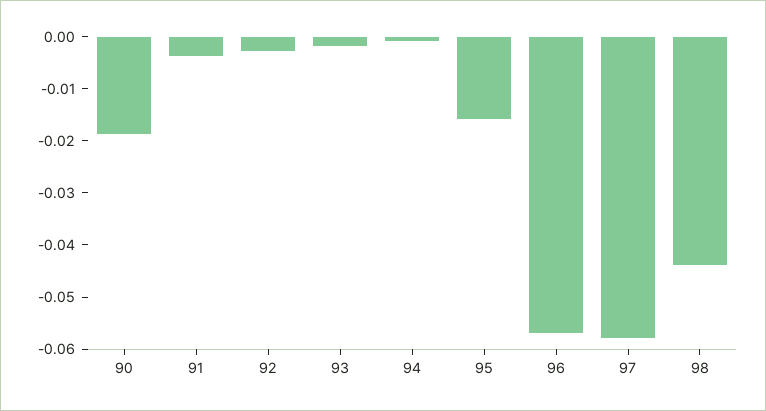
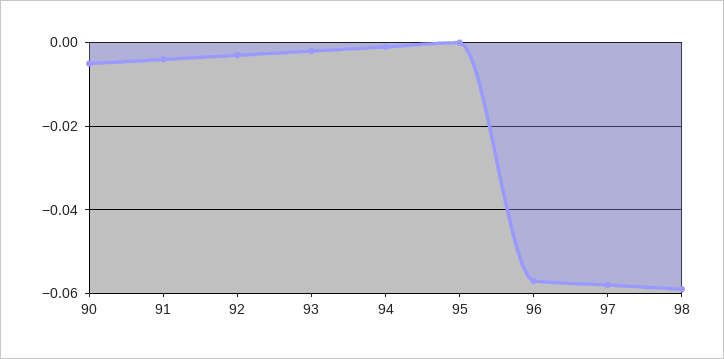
  {
-   "90": -0.02,
+   "90": -0.005,
    "91": -0.005,
    "92": -0.005,
    "93": 0,
    "94": 0,
-   "95": -0.015,
+   "95": 0,
    "96": -0.055,
    "97": -0.06,
-   "98": -0.045
+   "98": -0.06
  }

